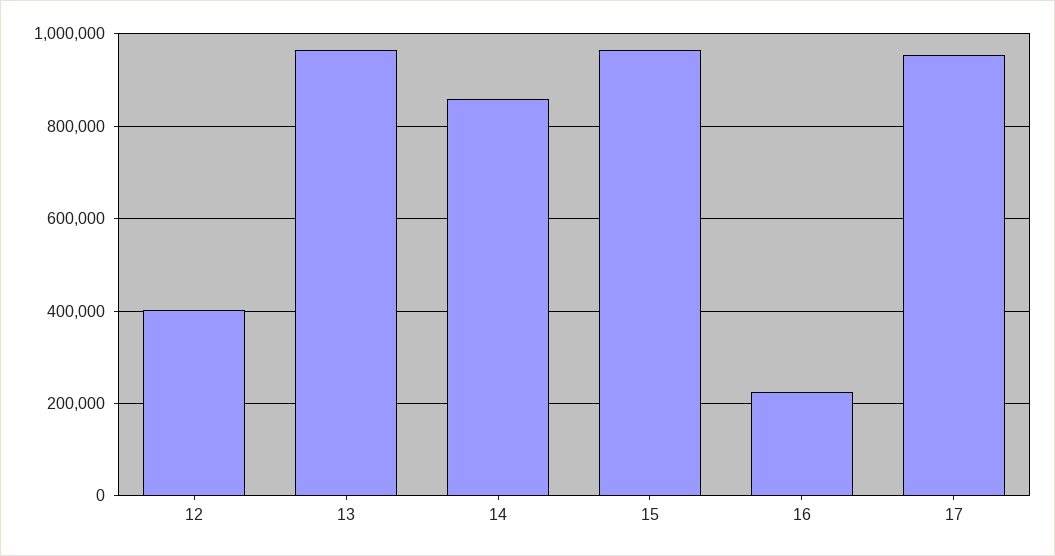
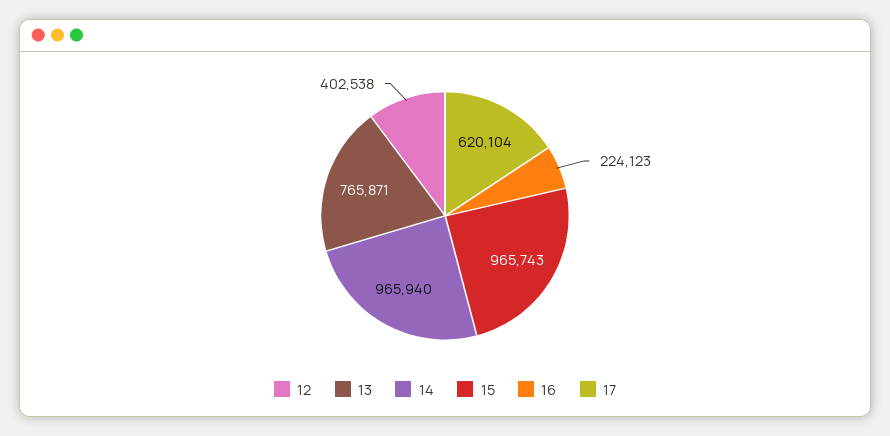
  {
    "12": 402538,
-   "13": 960000,
+   "13": 765871,
-   "14": 860000,
+   "14": 965940,
    "15": 965743,
    "16": 224123,
-   "17": 960000
+   "17": 620104
  }

